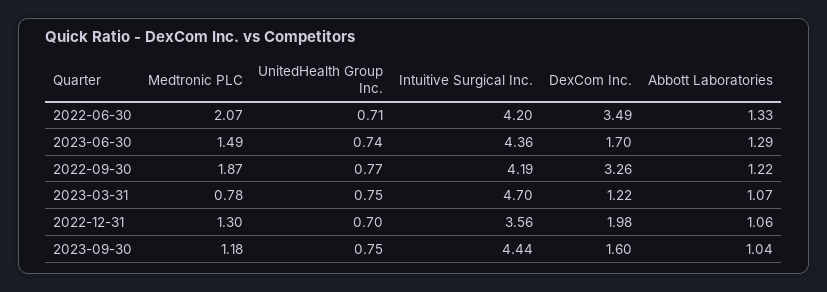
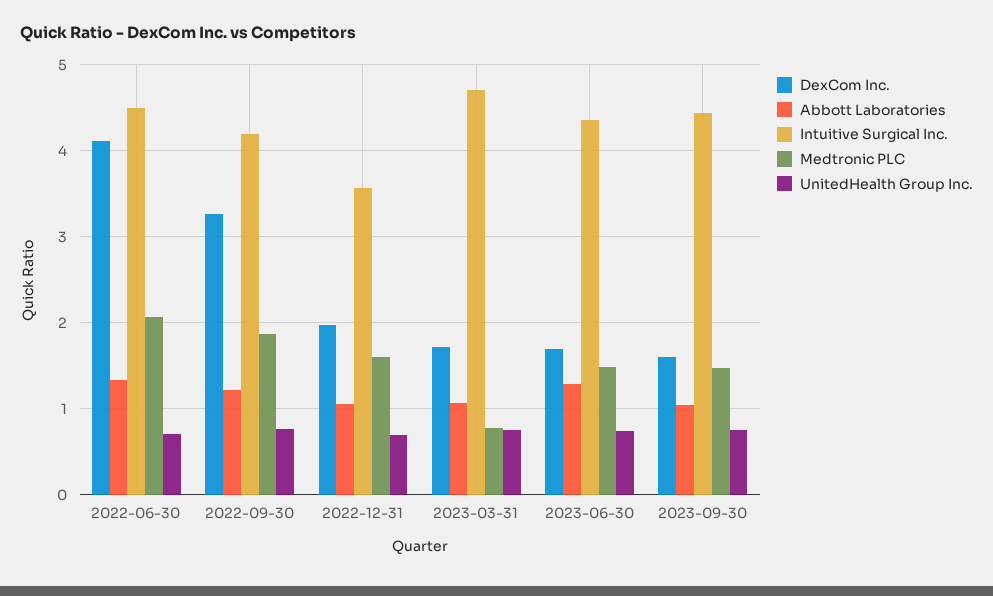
  {
    "Medtronic PLC": {
      "2022-06-30": 2.07,
      "2023-06-30": 1.49,
      "2022-09-30": 1.87,
      "2023-03-31": 0.78,
-     "2022-12-31": 1.3,
+     "2022-12-31": 1.6,
-     "2023-09-30": 1.18
+     "2023-09-30": 1.5
    },
    "UnitedHealth Group Inc.": {
      "2022-06-30": 0.71,
      "2023-06-30": 0.74,
      "2022-09-30": 0.77,
      "2023-03-31": 0.75,
      "2022-12-31": 0.7,
      "2023-09-30": 0.75
    },
    "Intuitive Surgical Inc.": {
-     "2022-06-30": 4.2,
+     "2022-06-30": 4.5,
      "2023-06-30": 4.36,
      "2022-09-30": 4.19,
      "2023-03-31": 4.7,
      "2022-12-31": 3.56,
      "2023-09-30": 4.44
    },
    "DexCom Inc.": {
-     "2022-06-30": 3.49,
+     "2022-06-30": 4.1,
      "2023-06-30": 1.7,
      "2022-09-30": 3.26,
-     "2023-03-31": 1.22,
+     "2023-03-31": 1.7,
      "2022-12-31": 1.98,
      "2023-09-30": 1.6
    },
    "Abbott Laboratories": {
      "2022-06-30": 1.33,
      "2023-06-30": 1.29,
      "2022-09-30": 1.22,
      "2023-03-31": 1.07,
      "2022-12-31": 1.06,
      "2023-09-30": 1.04
    }
  }

